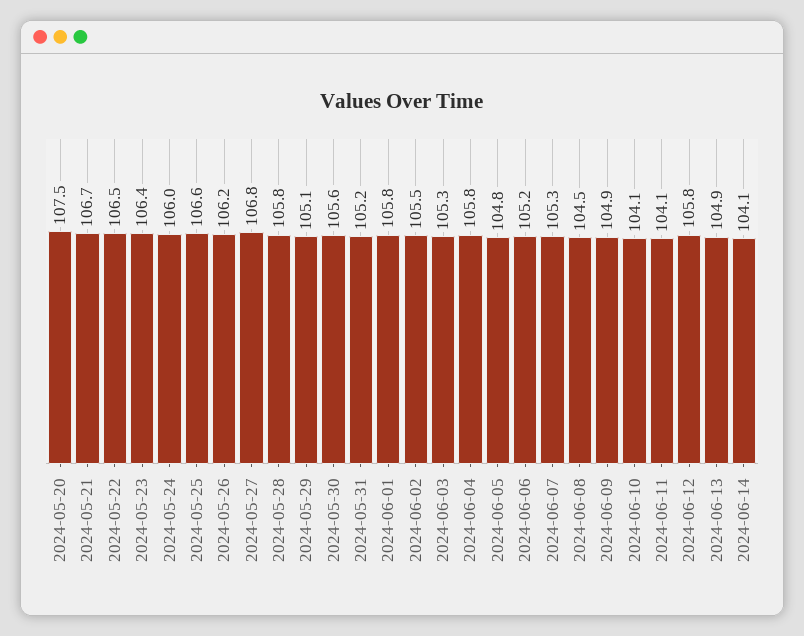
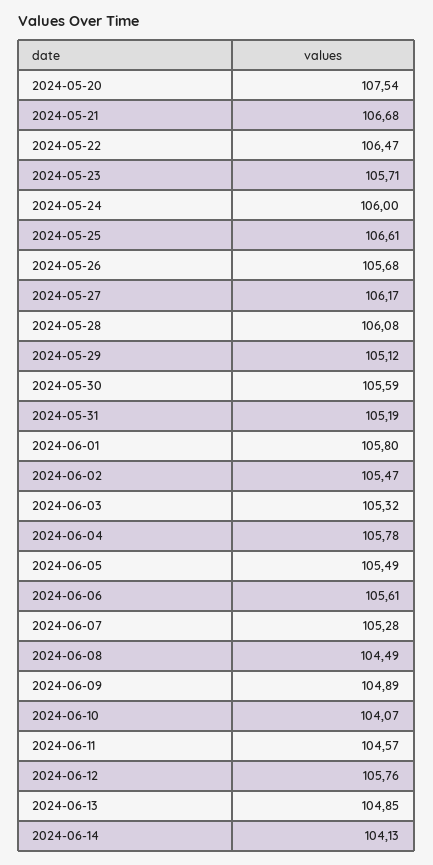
  {
    "2024-05-20": 107.54,
    "2024-05-21": 106.68,
    "2024-05-22": 106.47,
-   "2024-05-23": 106.4,
+   "2024-05-23": 105.71,
    "2024-05-24": 106,
    "2024-05-25": 106.61,
-   "2024-05-26": 106.2,
+   "2024-05-26": 105.68,
-   "2024-05-27": 106.8,
+   "2024-05-27": 106.17,
-   "2024-05-28": 105.8,
+   "2024-05-28": 106.08,
    "2024-05-29": 105.12,
    "2024-05-30": 105.59,
    "2024-05-31": 105.19,
    "2024-06-01": 105.8,
    "2024-06-02": 105.47,
    "2024-06-03": 105.32,
    "2024-06-04": 105.78,
-   "2024-06-05": 104.8,
+   "2024-06-05": 105.49,
-   "2024-06-06": 105.2,
+   "2024-06-06": 105.61,
    "2024-06-07": 105.28,
    "2024-06-08": 104.49,
    "2024-06-09": 104.89,
    "2024-06-10": 104.07,
-   "2024-06-11": 104.1,
+   "2024-06-11": 104.57,
    "2024-06-12": 105.76,
    "2024-06-13": 104.85,
    "2024-06-14": 104.13
  }

